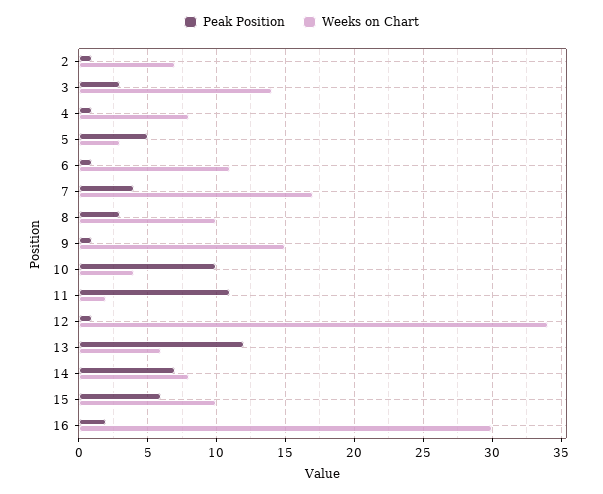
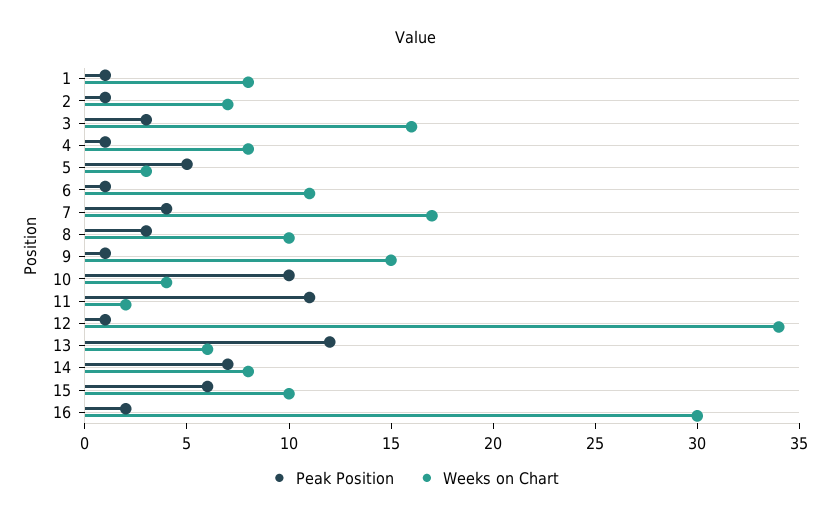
  {
    "Peak Position": {
      "2": 1,
      "3": 3,
      "4": 1,
      "5": 5,
      "6": 1,
      "7": 4,
      "8": 3,
      "9": 1,
      "10": 10,
      "11": 11,
      "12": 1,
      "13": 12,
      "14": 7,
      "15": 6,
-     "16": 2
+     "16": 2,
+     "1": 1
    },
    "Weeks on Chart": {
      "2": 7,
-     "3": 14,
+     "3": 16,
      "4": 8,
      "5": 3,
      "6": 11,
      "7": 17,
      "8": 10,
      "9": 15,
      "10": 4,
      "11": 2,
      "12": 34,
      "13": 6,
      "14": 8,
      "15": 10,
-     "16": 30
+     "16": 30,
+     "1": 8
    }
  }

